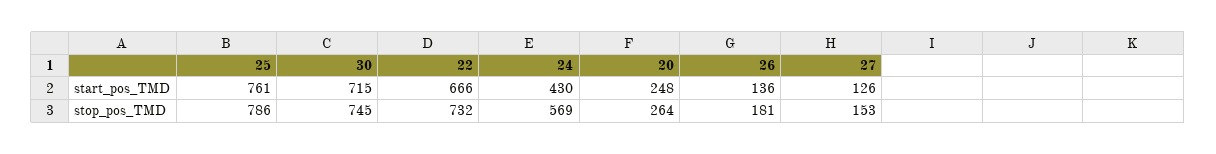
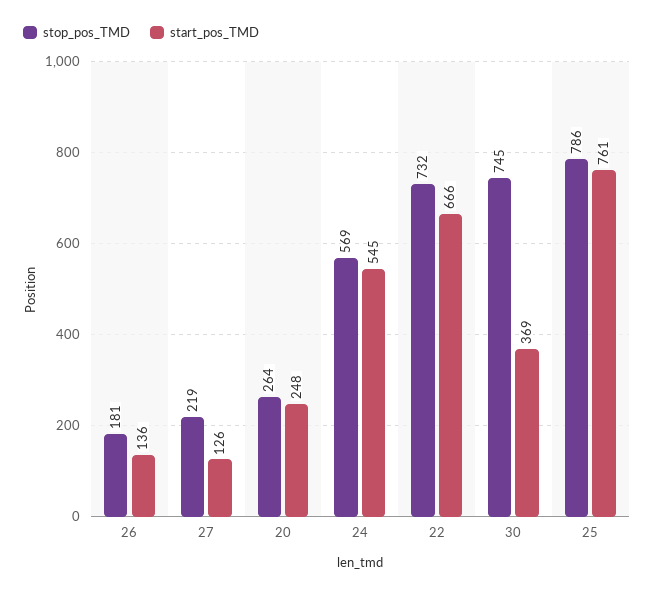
  {
    "start_pos_TMD": {
      "25": 761,
-     "30": 715,
+     "30": 369,
      "22": 666,
-     "24": 430,
+     "24": 545,
      "20": 248,
      "26": 136,
      "27": 126
    },
    "stop_pos_TMD": {
      "25": 786,
      "30": 745,
      "22": 732,
      "24": 569,
      "20": 264,
      "26": 181,
-     "27": 153
+     "27": 219
    }
  }

